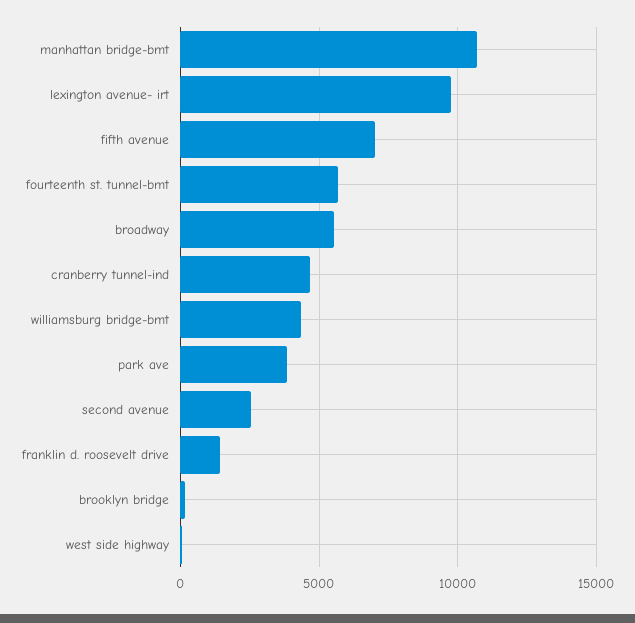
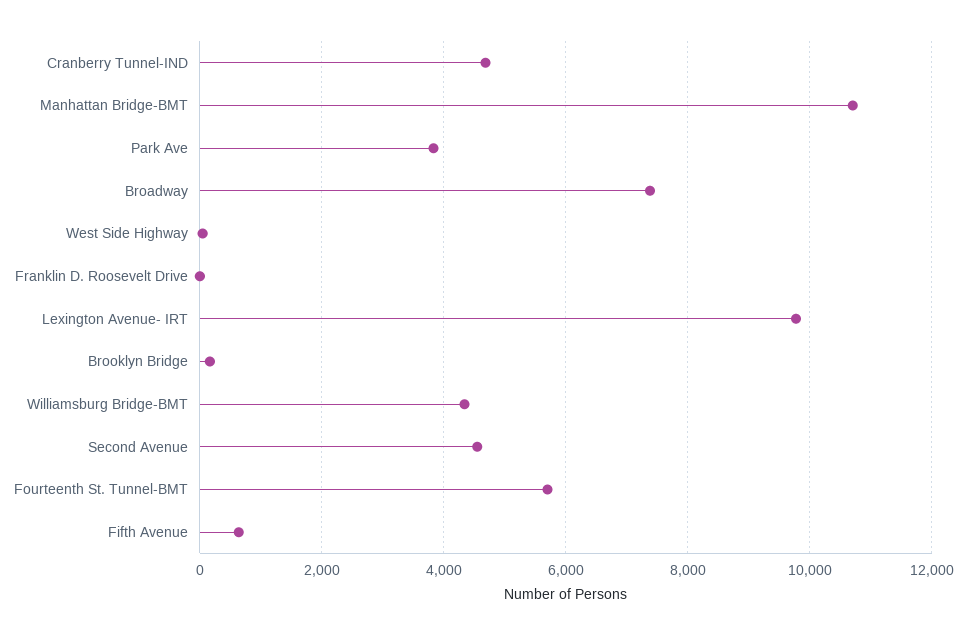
  {
    "manhattan bridge-bmt": 10800,
    "lexington avenue- irt": 9800,
-   "fifth avenue": 7000,
+   "fifth avenue": 600,
    "fourteenth st. tunnel-bmt": 5600,
-   "broadway": 5500,
+   "broadway": 7400,
    "cranberry tunnel-ind": 4600,
    "williamsburg bridge-bmt": 4400,
    "park ave": 3800,
-   "second avenue": 2500,
+   "second avenue": 4600,
-   "franklin d. roosevelt drive": 1500,
+   "franklin d. roosevelt drive": 0,
    "brooklyn bridge": 200,
    "west side highway": 0
  }

